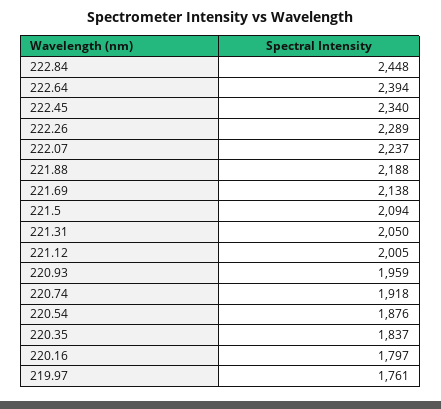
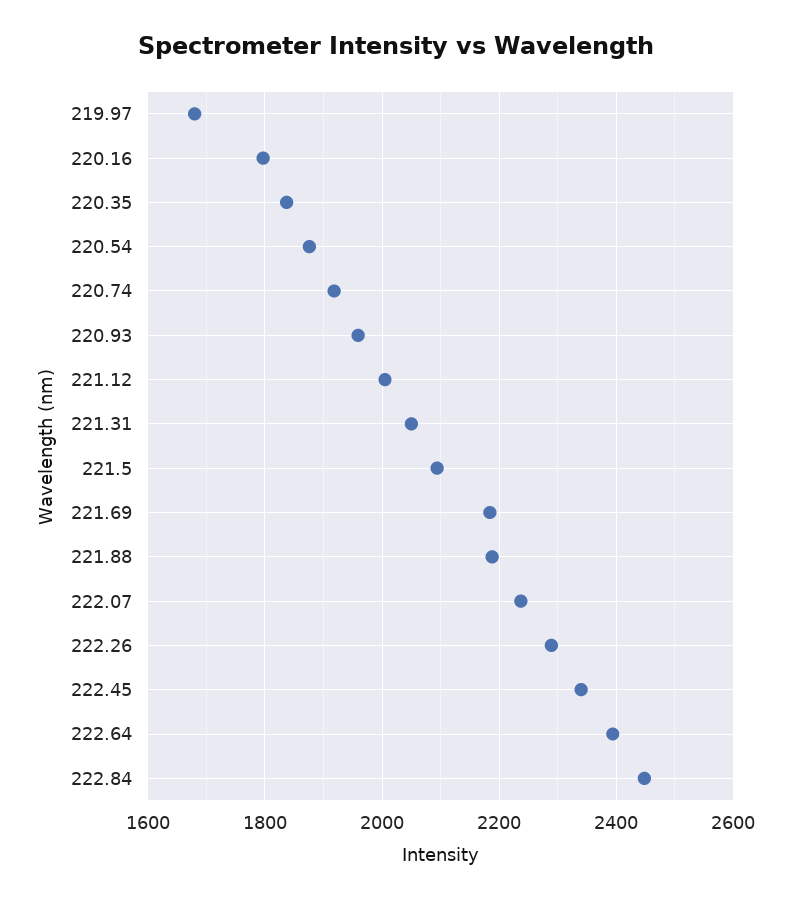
  {
    "222.84": 2448,
    "222.64": 2394,
    "222.45": 2340,
    "222.26": 2289,
    "222.07": 2237,
    "221.88": 2188,
-   "221.69": 2138,
+   "221.69": 2180,
    "221.5": 2094,
    "221.31": 2050,
    "221.12": 2005,
    "220.93": 1959,
    "220.74": 1918,
    "220.54": 1876,
    "220.35": 1837,
    "220.16": 1797,
-   "219.97": 1761
+   "219.97": 1680
  }

